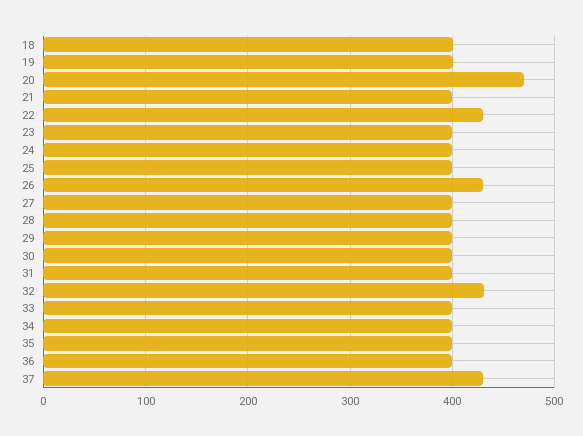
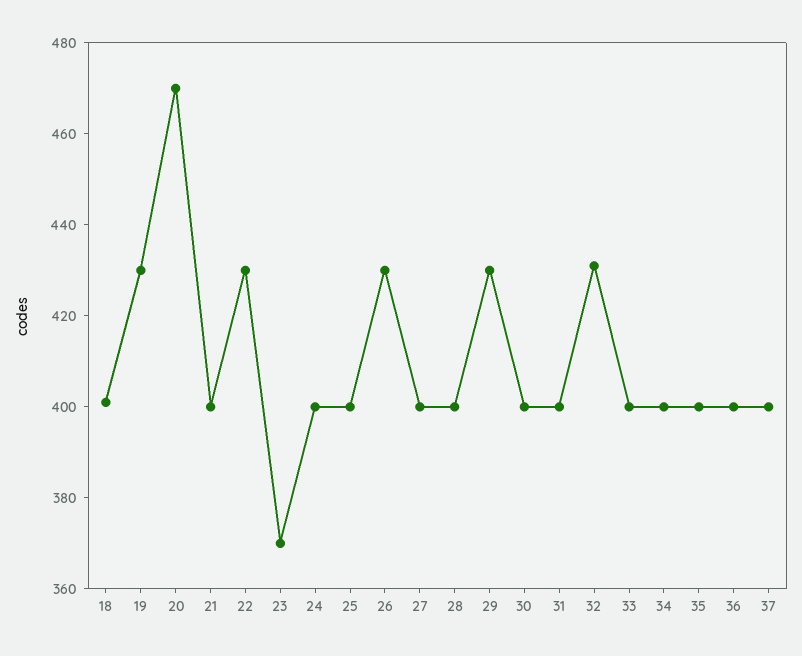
  {
    "18": 400,
-   "19": 400,
+   "19": 430,
    "20": 470,
    "21": 400,
    "22": 430,
-   "23": 400,
+   "23": 370,
    "24": 400,
    "25": 400,
    "26": 430,
    "27": 400,
    "28": 400,
-   "29": 400,
+   "29": 430,
    "30": 400,
    "31": 400,
    "32": 430,
    "33": 400,
    "34": 400,
    "35": 400,
    "36": 400,
-   "37": 430
+   "37": 400
  }

